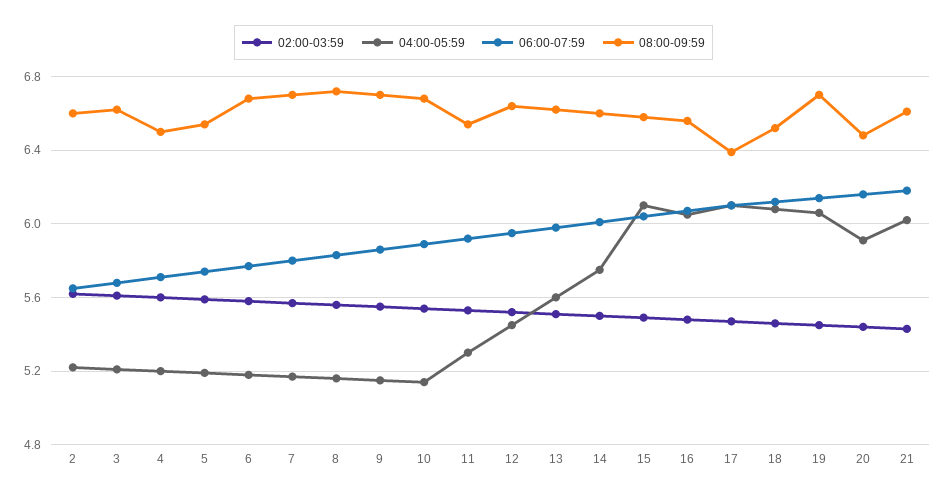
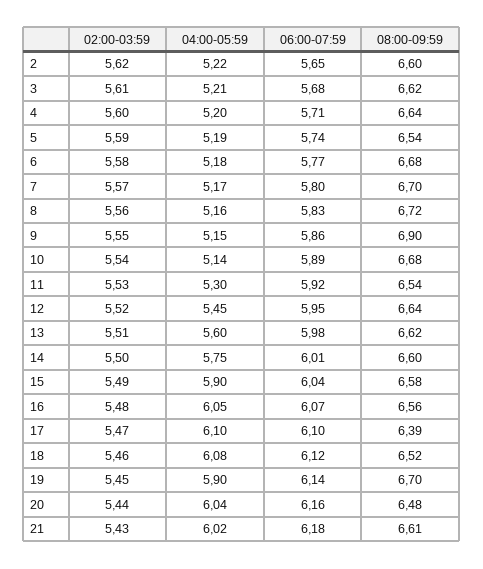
  {
    "02:00-03:59": {
      "2": 5.62,
      "3": 5.61,
      "4": 5.6,
      "5": 5.59,
      "6": 5.58,
      "7": 5.57,
      "8": 5.56,
      "9": 5.55,
      "10": 5.54,
      "11": 5.53,
      "12": 5.52,
      "13": 5.51,
      "14": 5.5,
      "15": 5.49,
      "16": 5.48,
      "17": 5.47,
      "18": 5.46,
      "19": 5.45,
      "20": 5.44,
      "21": 5.43
    },
    "04:00-05:59": {
      "2": 5.22,
      "3": 5.21,
      "4": 5.2,
      "5": 5.19,
      "6": 5.18,
      "7": 5.17,
      "8": 5.16,
      "9": 5.15,
      "10": 5.14,
      "11": 5.3,
      "12": 5.45,
      "13": 5.6,
      "14": 5.75,
-     "15": 6.1,
+     "15": 5.9,
      "16": 6.05,
      "17": 6.1,
      "18": 6.08,
-     "19": 6.05,
+     "19": 5.9,
-     "20": 5.9,
+     "20": 6.04,
      "21": 6.02
    },
    "06:00-07:59": {
      "2": 5.65,
      "3": 5.68,
      "4": 5.71,
      "5": 5.74,
      "6": 5.77,
      "7": 5.8,
      "8": 5.83,
      "9": 5.86,
      "10": 5.89,
      "11": 5.92,
      "12": 5.95,
      "13": 5.98,
      "14": 6.01,
      "15": 6.04,
      "16": 6.07,
      "17": 6.1,
      "18": 6.12,
      "19": 6.14,
      "20": 6.16,
      "21": 6.18
    },
    "08:00-09:59": {
      "2": 6.6,
      "3": 6.62,
-     "4": 6.5,
+     "4": 6.64,
      "5": 6.54,
      "6": 6.68,
      "7": 6.7,
      "8": 6.72,
-     "9": 6.7,
+     "9": 6.9,
      "10": 6.68,
      "11": 6.54,
      "12": 6.64,
      "13": 6.62,
      "14": 6.6,
      "15": 6.58,
      "16": 6.56,
      "17": 6.39,
      "18": 6.52,
      "19": 6.7,
      "20": 6.48,
      "21": 6.61
    }
  }

